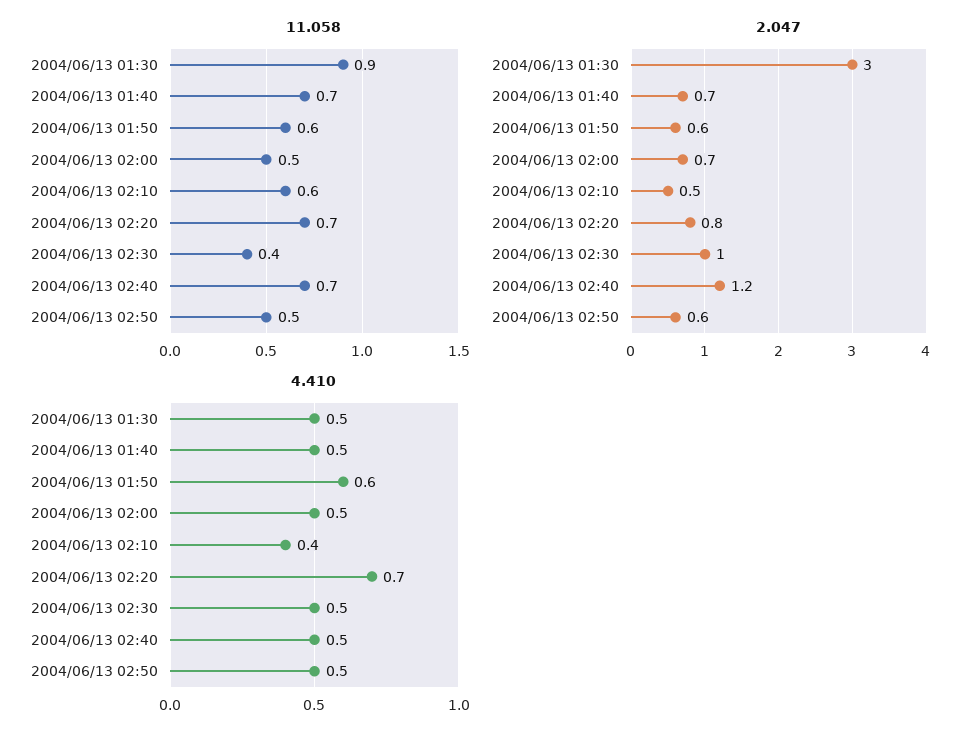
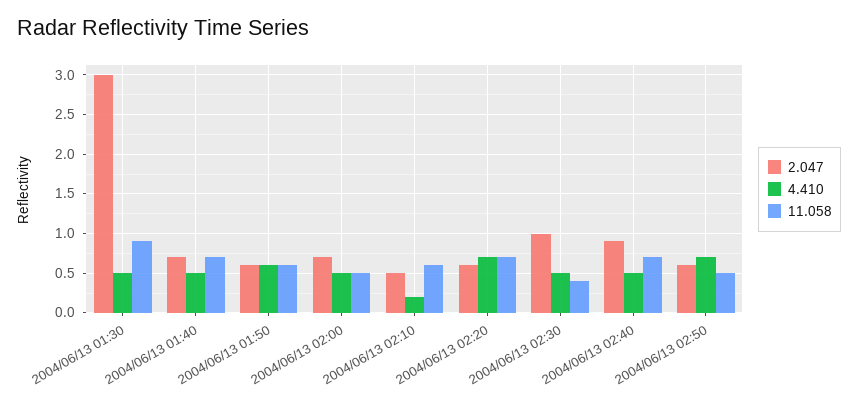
  {
    "11.058": {
      "2004/06/13 01:30": 0.9,
      "2004/06/13 01:40": 0.7,
      "2004/06/13 01:50": 0.6,
      "2004/06/13 02:00": 0.5,
      "2004/06/13 02:10": 0.6,
      "2004/06/13 02:20": 0.7,
      "2004/06/13 02:30": 0.4,
      "2004/06/13 02:40": 0.7,
      "2004/06/13 02:50": 0.5
    },
    "2.047": {
      "2004/06/13 01:30": 3,
      "2004/06/13 01:40": 0.7,
      "2004/06/13 01:50": 0.6,
      "2004/06/13 02:00": 0.7,
      "2004/06/13 02:10": 0.5,
-     "2004/06/13 02:20": 0.8,
+     "2004/06/13 02:20": 0.6,
      "2004/06/13 02:30": 1,
-     "2004/06/13 02:40": 1.2,
+     "2004/06/13 02:40": 0.9,
      "2004/06/13 02:50": 0.6
    },
    "4.410": {
      "2004/06/13 01:30": 0.5,
      "2004/06/13 01:40": 0.5,
      "2004/06/13 01:50": 0.6,
      "2004/06/13 02:00": 0.5,
-     "2004/06/13 02:10": 0.4,
+     "2004/06/13 02:10": 0.2,
      "2004/06/13 02:20": 0.7,
      "2004/06/13 02:30": 0.5,
      "2004/06/13 02:40": 0.5,
-     "2004/06/13 02:50": 0.5
+     "2004/06/13 02:50": 0.7
    }
  }

